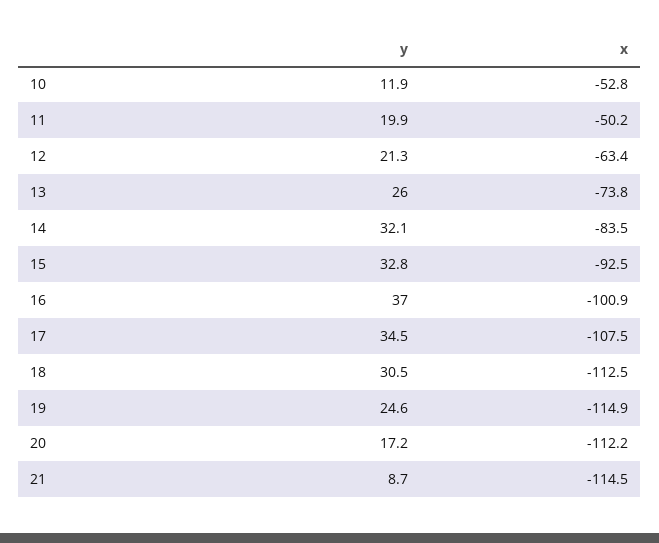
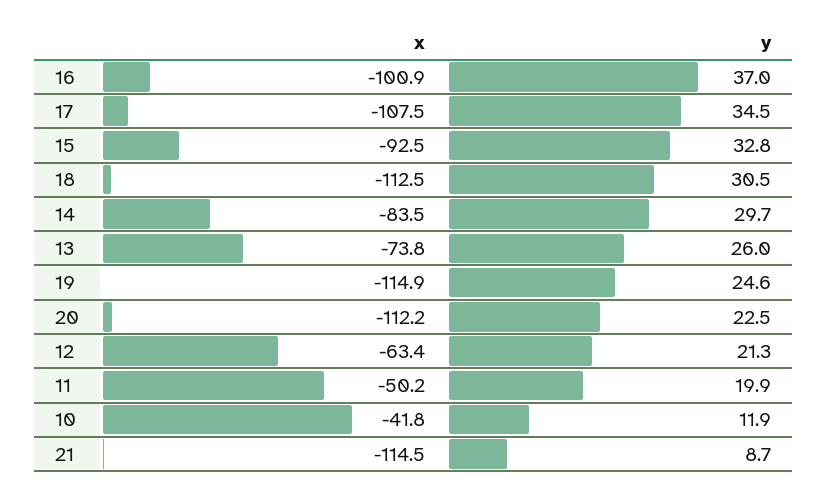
  {
    "y": {
      "10": 11.9,
      "11": 19.9,
      "12": 21.3,
      "13": 26,
-     "14": 32.1,
+     "14": 29.7,
      "15": 32.8,
      "16": 37,
      "17": 34.5,
      "18": 30.5,
      "19": 24.6,
-     "20": 17.2,
+     "20": 22.5,
      "21": 8.7
    },
    "x": {
-     "10": -52.8,
+     "10": -41.8,
      "11": -50.2,
      "12": -63.4,
      "13": -73.8,
      "14": -83.5,
      "15": -92.5,
      "16": -100.9,
      "17": -107.5,
      "18": -112.5,
      "19": -114.9,
      "20": -112.2,
      "21": -114.5
    }
  }

